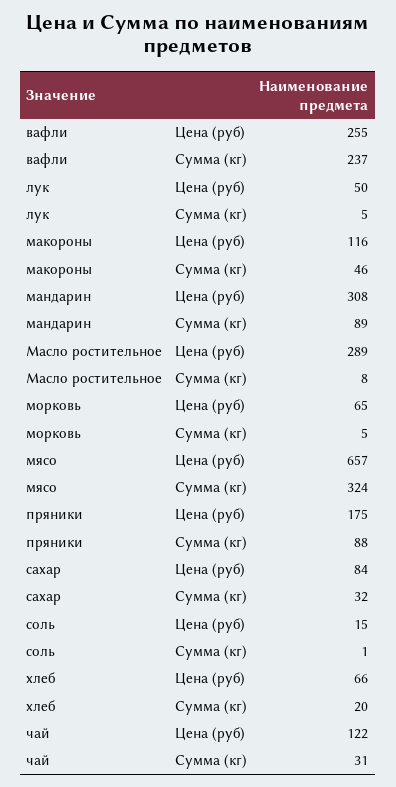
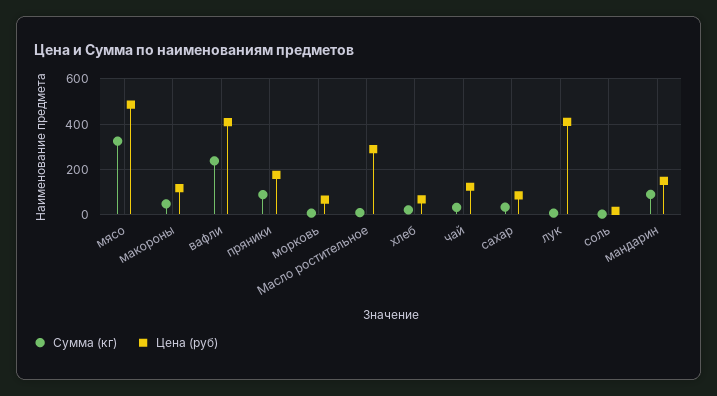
  {
    "Цена (руб)": {
-     "вафли": 255,
+     "вафли": 400,
-     "лук": 50,
+     "лук": 400,
      "макороны": 116,
-     "мандарин": 308,
+     "мандарин": 150,
      "Масло ростительное": 289,
      "морковь": 65,
-     "мясо": 657,
+     "мясо": 500,
      "пряники": 175,
      "сахар": 84,
      "соль": 15,
      "хлеб": 66,
      "чай": 122
    },
    "Сумма (кг)": {
      "вафли": 237,
      "лук": 5,
      "макороны": 46,
      "мандарин": 89,
      "Масло ростительное": 8,
      "морковь": 5,
      "мясо": 324,
      "пряники": 88,
      "сахар": 32,
      "соль": 1,
      "хлеб": 20,
      "чай": 31
    }
  }

